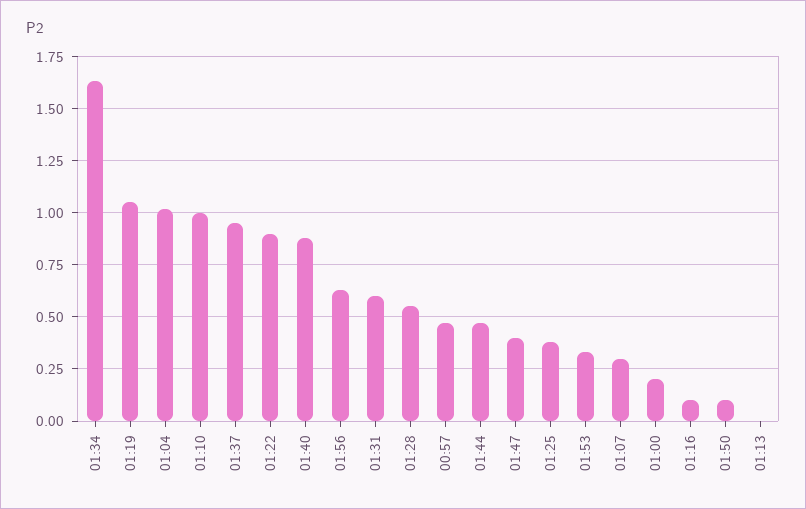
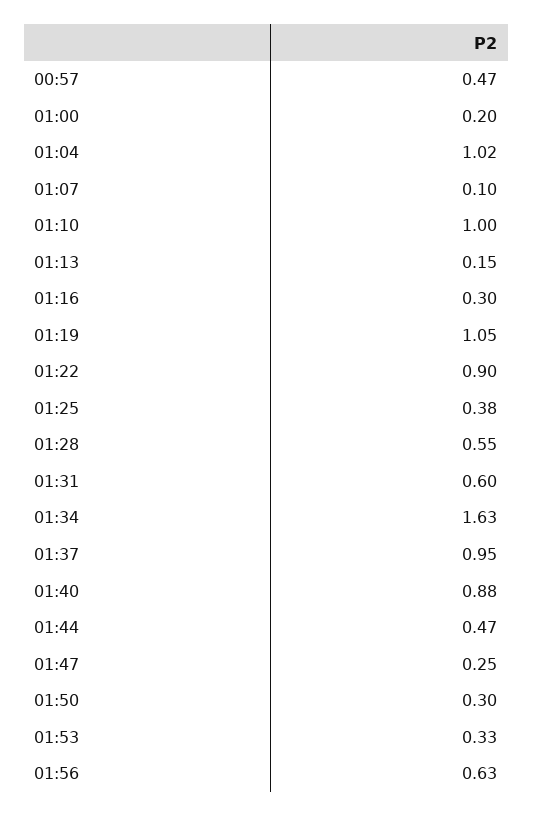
  {
    "01:34": 1.63,
    "01:19": 1.05,
    "01:04": 1.02,
    "01:10": 1,
    "01:37": 0.95,
    "01:22": 0.9,
    "01:40": 0.88,
    "01:56": 0.63,
    "01:31": 0.6,
    "01:28": 0.55,
    "00:57": 0.47,
    "01:44": 0.47,
-   "01:47": 0.4,
+   "01:47": 0.25,
    "01:25": 0.38,
    "01:53": 0.33,
-   "01:07": 0.3,
+   "01:07": 0.1,
    "01:00": 0.2,
-   "01:16": 0.1,
+   "01:16": 0.3,
-   "01:50": 0.1,
+   "01:50": 0.3,
-   "01:13": 0
+   "01:13": 0.15
  }

